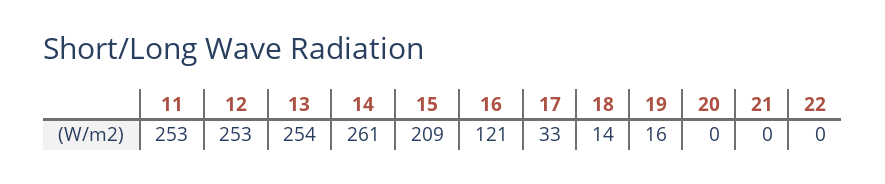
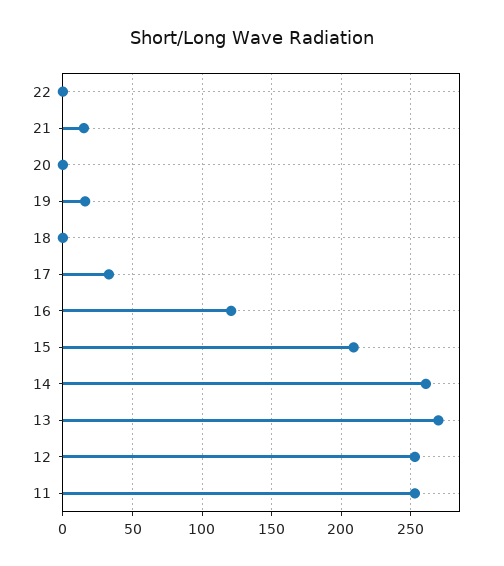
  {
    "11": 253,
    "12": 253,
-   "13": 254,
+   "13": 270,
    "14": 261,
    "15": 209,
    "16": 121,
    "17": 33,
-   "18": 14,
+   "18": 0,
    "19": 16,
    "20": 0,
-   "21": 0,
+   "21": 15,
    "22": 0
  }

